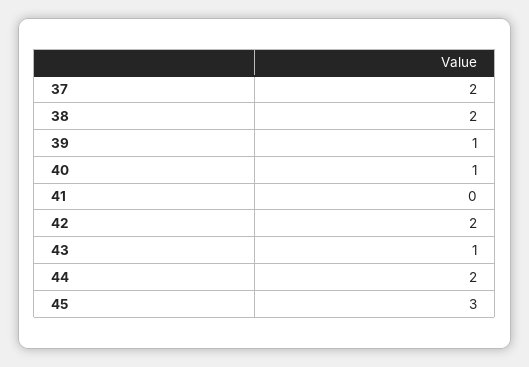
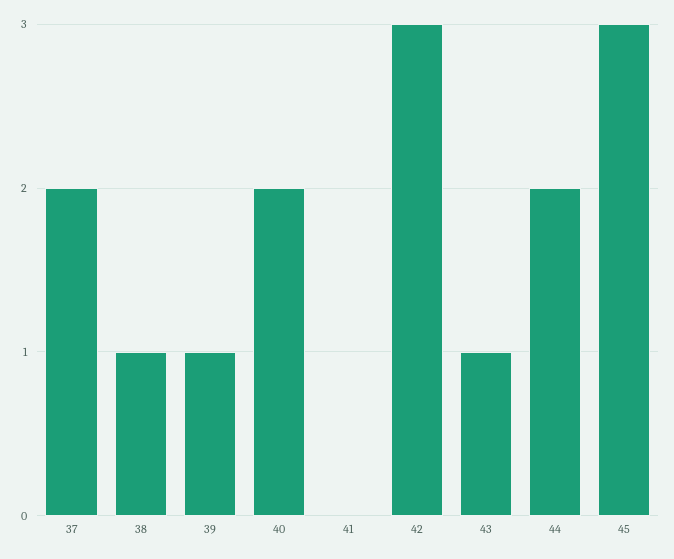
  {
    "37": 2,
-   "38": 2,
+   "38": 1,
    "39": 1,
-   "40": 1,
+   "40": 2,
    "41": 0,
-   "42": 2,
+   "42": 3,
    "43": 1,
    "44": 2,
    "45": 3
  }

